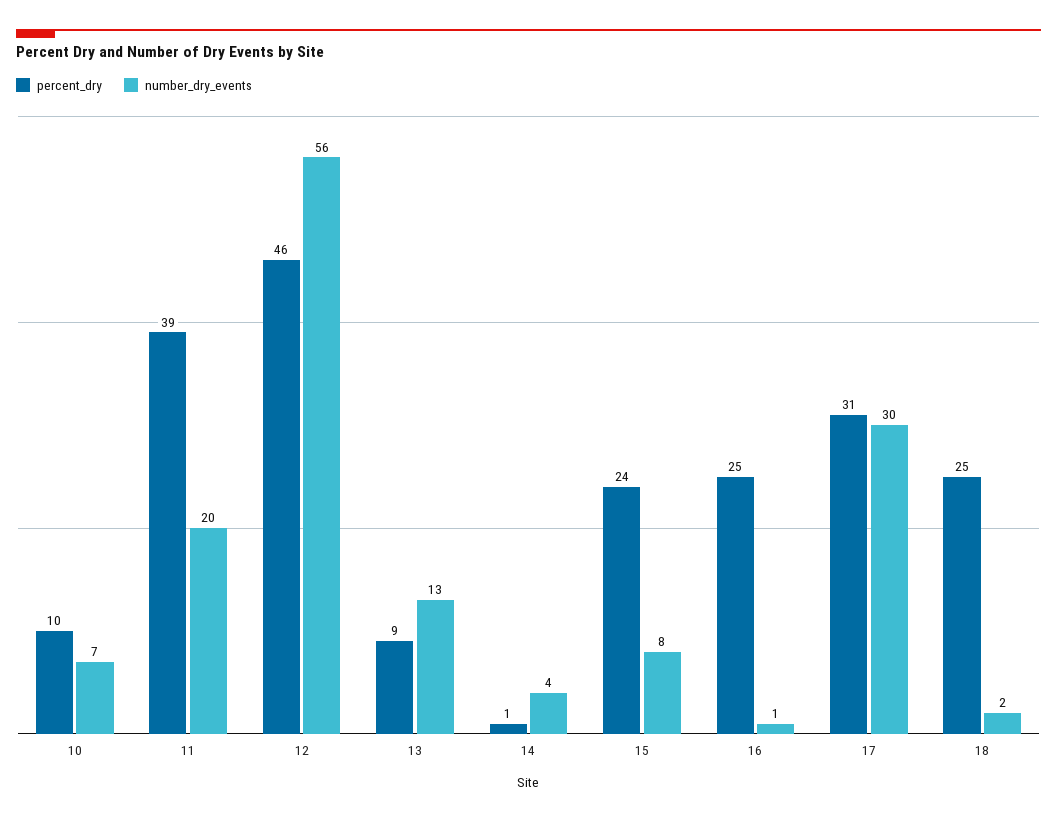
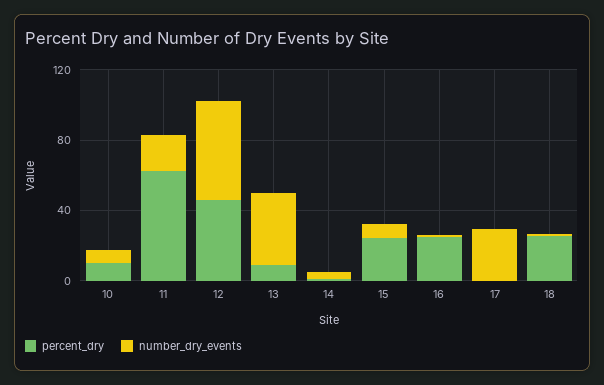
  {
    "percent_dry": {
      "10": 10,
-     "11": 39,
+     "11": 60,
      "12": 46,
      "13": 9,
      "14": 1,
      "15": 24,
      "16": 25,
-     "17": 31,
+     "17": 0,
      "18": 25
    },
    "number_dry_events": {
      "10": 7,
      "11": 20,
      "12": 56,
-     "13": 13,
+     "13": 40,
      "14": 4,
      "15": 8,
      "16": 1,
      "17": 30,
      "18": 2
    }
  }

